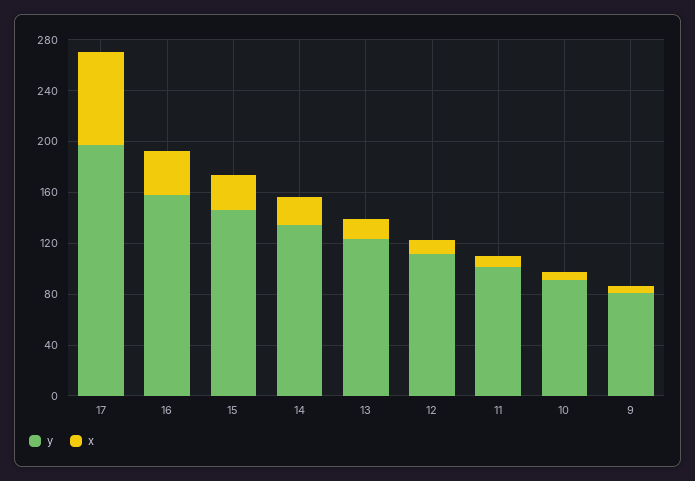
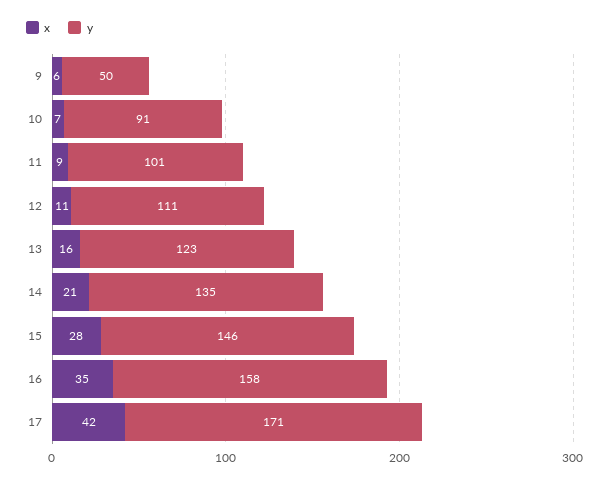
  {
    "y": {
-     "17": 200,
+     "17": 171,
      "16": 158,
      "15": 146,
      "14": 135,
      "13": 123,
      "12": 111,
      "11": 101,
      "10": 91,
-     "9": 80
+     "9": 50
    },
    "x": {
-     "17": 70,
+     "17": 42,
      "16": 35,
      "15": 28,
      "14": 21,
      "13": 16,
      "12": 11,
      "11": 9,
      "10": 7,
      "9": 6
    }
  }

